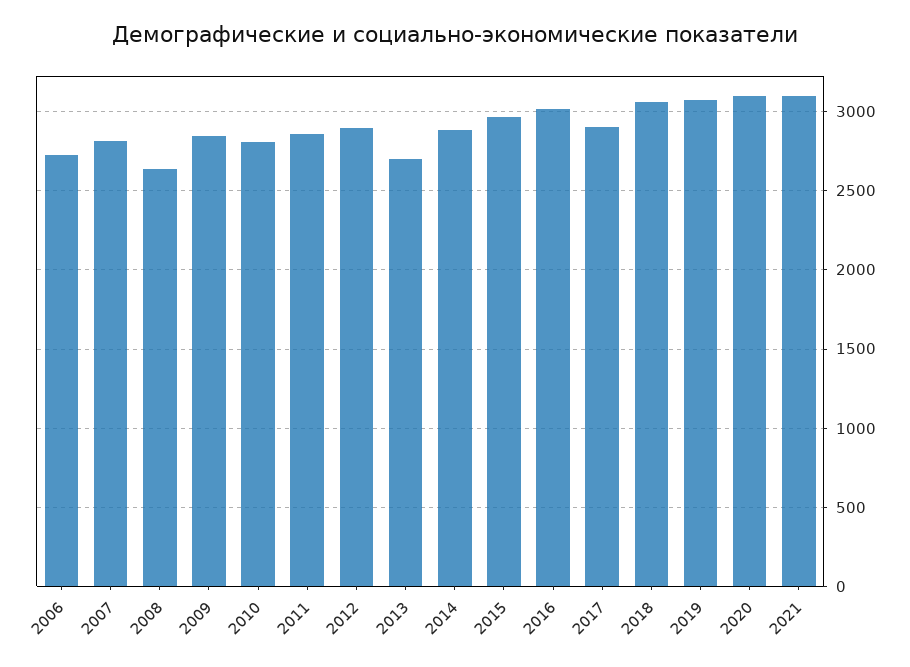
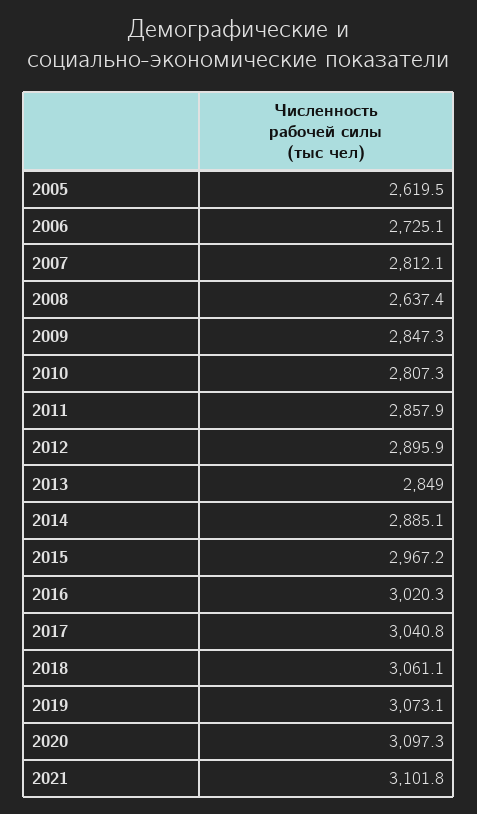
  {
    "2006": 2725.1,
    "2007": 2812.1,
    "2008": 2637.4,
    "2009": 2847.3,
    "2010": 2807.3,
    "2011": 2857.9,
    "2012": 2895.9,
-   "2013": 2700,
+   "2013": 2849,
    "2014": 2885.1,
    "2015": 2967.2,
    "2016": 3020.3,
-   "2017": 2900,
+   "2017": 3040.8,
    "2018": 3061.1,
    "2019": 3073.1,
    "2020": 3097.3,
-   "2021": 3101.8
+   "2021": 3101.8,
+   "2005": 2619.5
  }

